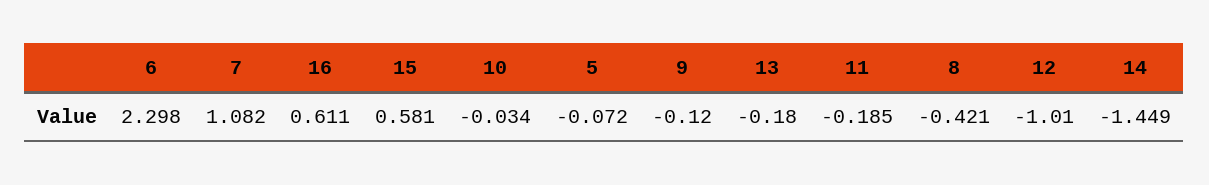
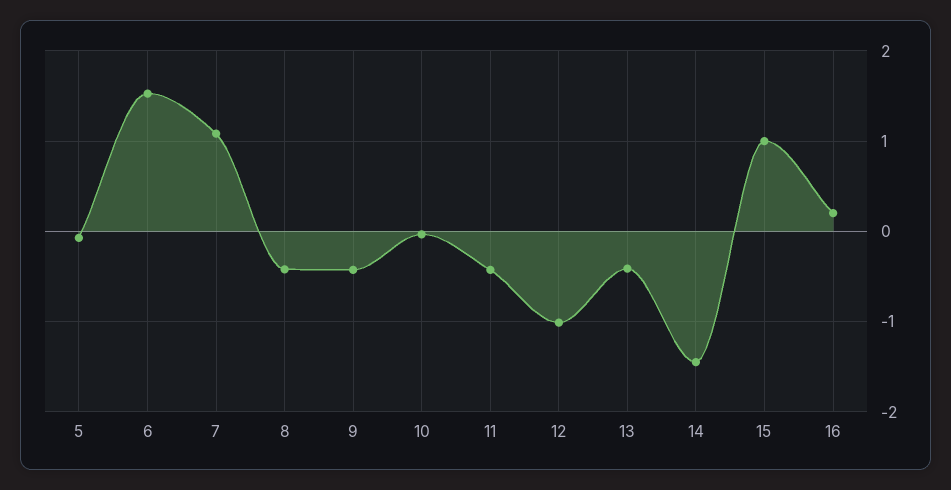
  {
-   "6": 2.298,
+   "6": 1.5,
    "7": 1.082,
-   "16": 0.611,
+   "16": 0.2,
-   "15": 0.581,
+   "15": 1,
    "10": -0.034,
    "5": -0.072,
-   "9": -0.12,
+   "9": -0.4,
-   "13": -0.18,
+   "13": -0.4,
-   "11": -0.185,
+   "11": -0.4,
    "8": -0.421,
    "12": -1.01,
    "14": -1.449
  }

